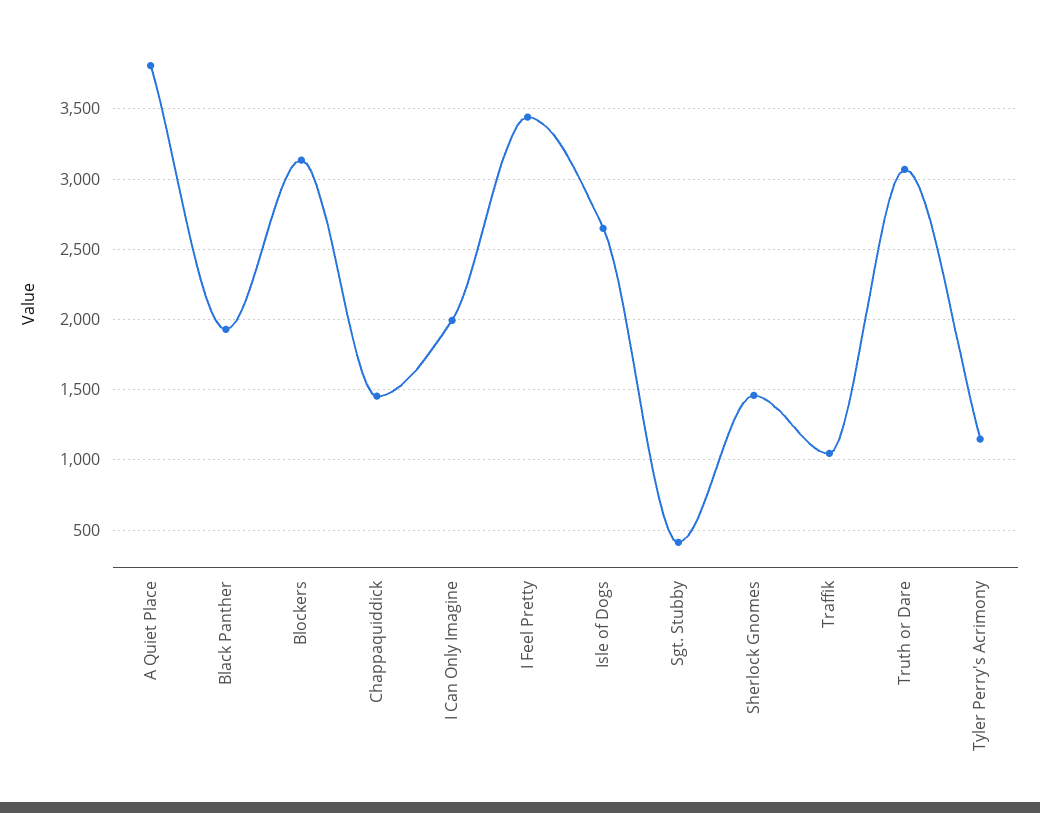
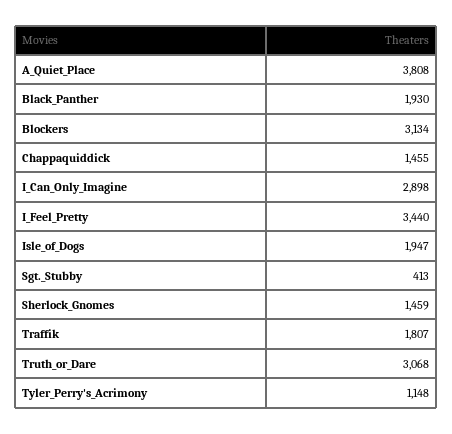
  {
    "A Quiet Place": 3808,
    "Black Panther": 1930,
    "Blockers": 3134,
    "Chappaquiddick": 1455,
-   "I Can Only Imagine": 2000,
+   "I Can Only Imagine": 2898,
    "I Feel Pretty": 3440,
-   "Isle of Dogs": 2650,
+   "Isle of Dogs": 1947,
    "Sgt. Stubby": 413,
    "Sherlock Gnomes": 1459,
-   "Traffik": 1050,
+   "Traffik": 1807,
    "Truth or Dare": 3068,
    "Tyler Perry's Acrimony": 1148
  }

